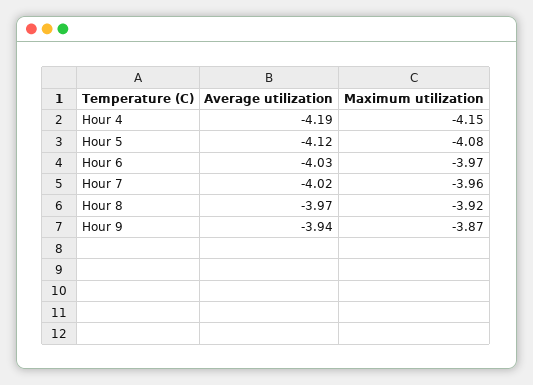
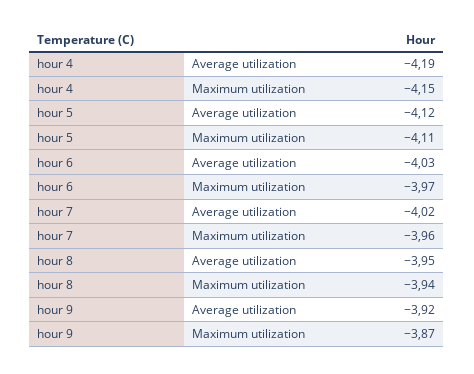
  {
    "Average utilization": {
      "Hour 4": -4.19,
      "Hour 5": -4.12,
      "Hour 6": -4.03,
      "Hour 7": -4.02,
-     "Hour 8": -3.97,
+     "Hour 8": -3.95,
-     "Hour 9": -3.94
+     "Hour 9": -3.92
    },
    "Maximum utilization": {
      "Hour 4": -4.15,
-     "Hour 5": -4.08,
+     "Hour 5": -4.11,
      "Hour 6": -3.97,
      "Hour 7": -3.96,
-     "Hour 8": -3.92,
+     "Hour 8": -3.94,
      "Hour 9": -3.87
    }
  }

